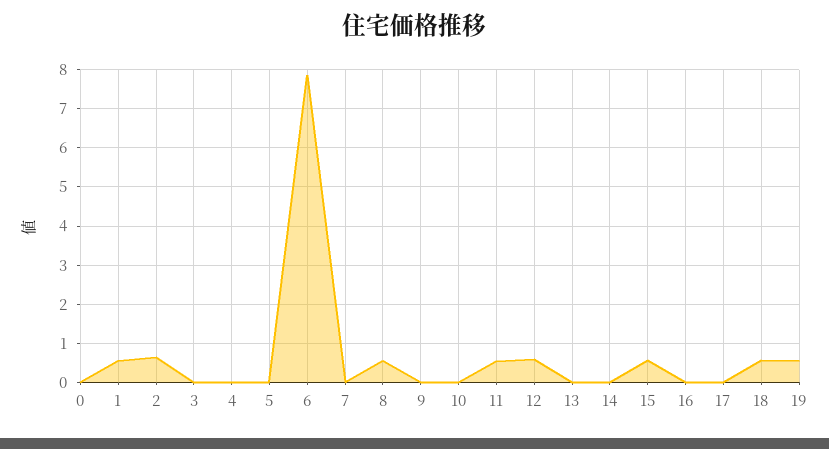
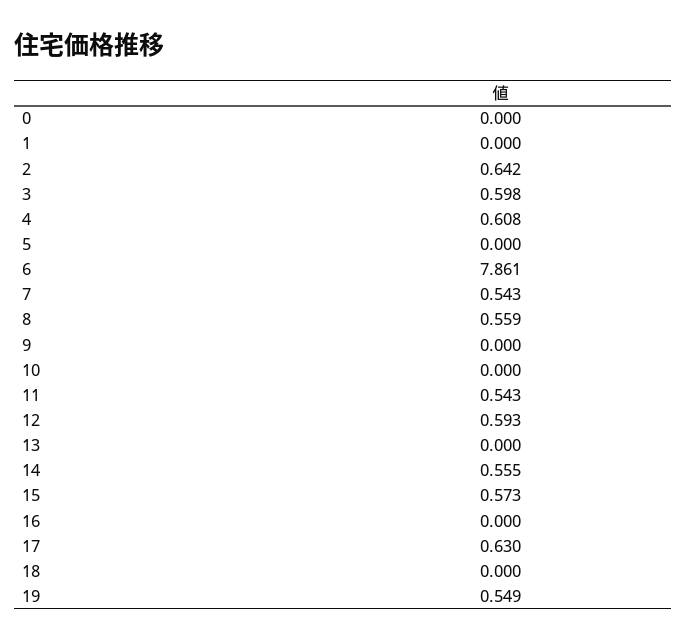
  {
    "0": 0,
-   "1": 0.6,
+   "1": 0,
    "2": 0.642,
-   "3": 0,
+   "3": 0.598,
-   "4": 0,
+   "4": 0.608,
    "5": 0,
    "6": 7.861,
-   "7": 0,
+   "7": 0.543,
    "8": 0.559,
    "9": 0,
    "10": 0,
    "11": 0.543,
    "12": 0.593,
    "13": 0,
-   "14": 0,
+   "14": 0.555,
    "15": 0.573,
    "16": 0,
-   "17": 0,
+   "17": 0.63,
-   "18": 0.6,
+   "18": 0,
    "19": 0.549
  }

